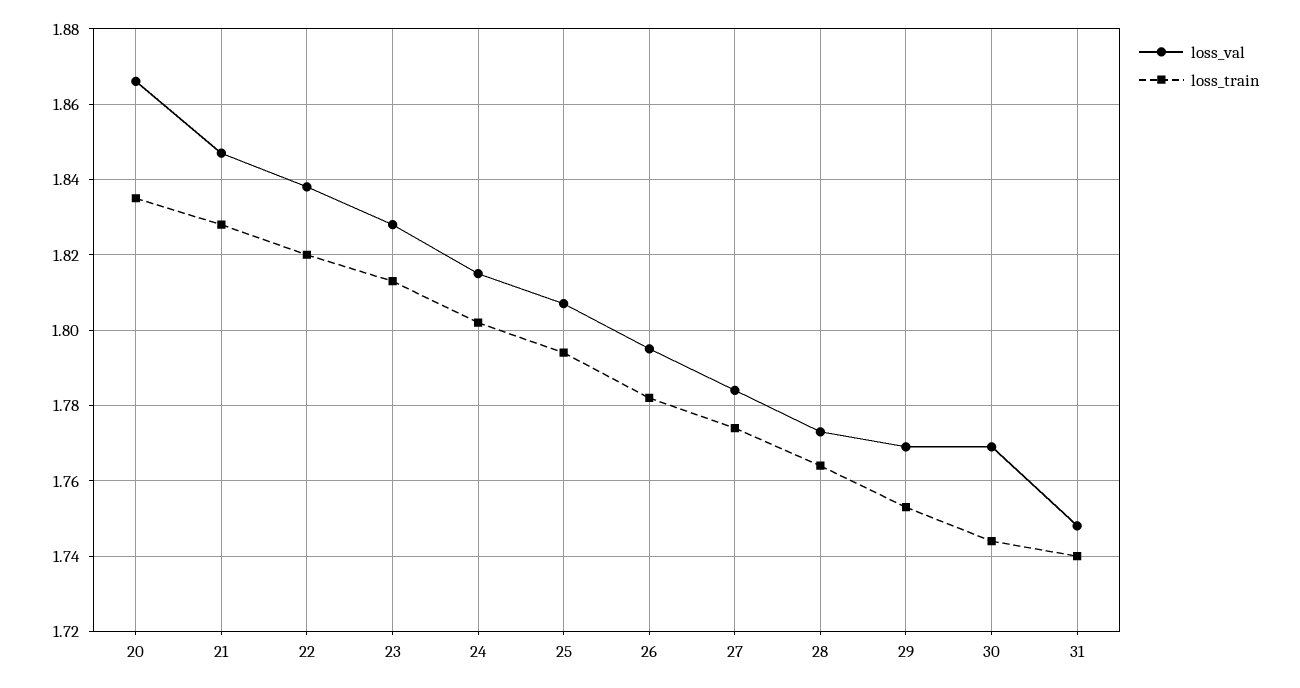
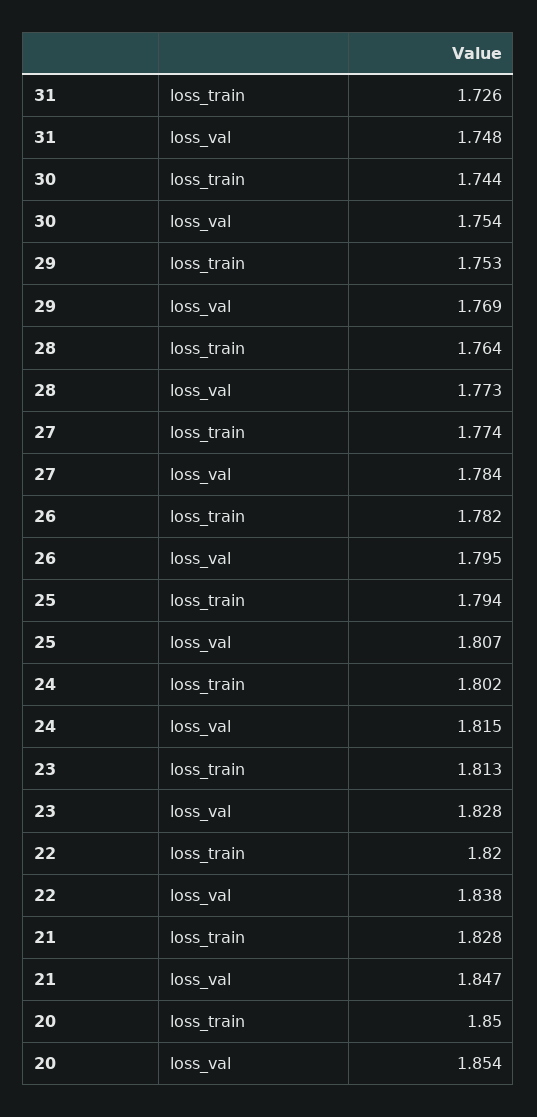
  {
    "loss_val": {
-     "20": 1.865,
+     "20": 1.854,
      "21": 1.847,
      "22": 1.838,
      "23": 1.828,
      "24": 1.815,
      "25": 1.807,
      "26": 1.795,
      "27": 1.784,
      "28": 1.773,
      "29": 1.769,
-     "30": 1.77,
+     "30": 1.754,
      "31": 1.748
    },
    "loss_train": {
-     "20": 1.835,
+     "20": 1.85,
      "21": 1.828,
      "22": 1.82,
      "23": 1.813,
      "24": 1.802,
      "25": 1.794,
      "26": 1.782,
      "27": 1.774,
      "28": 1.764,
      "29": 1.753,
      "30": 1.744,
-     "31": 1.74
+     "31": 1.726
    }
  }

